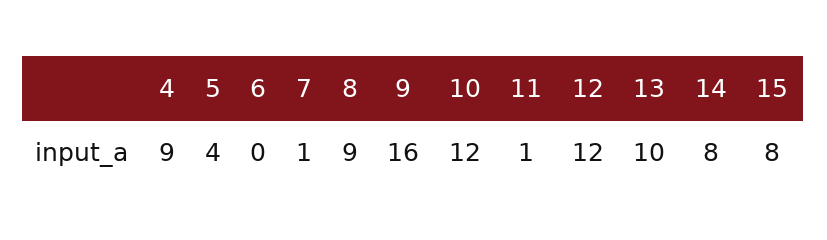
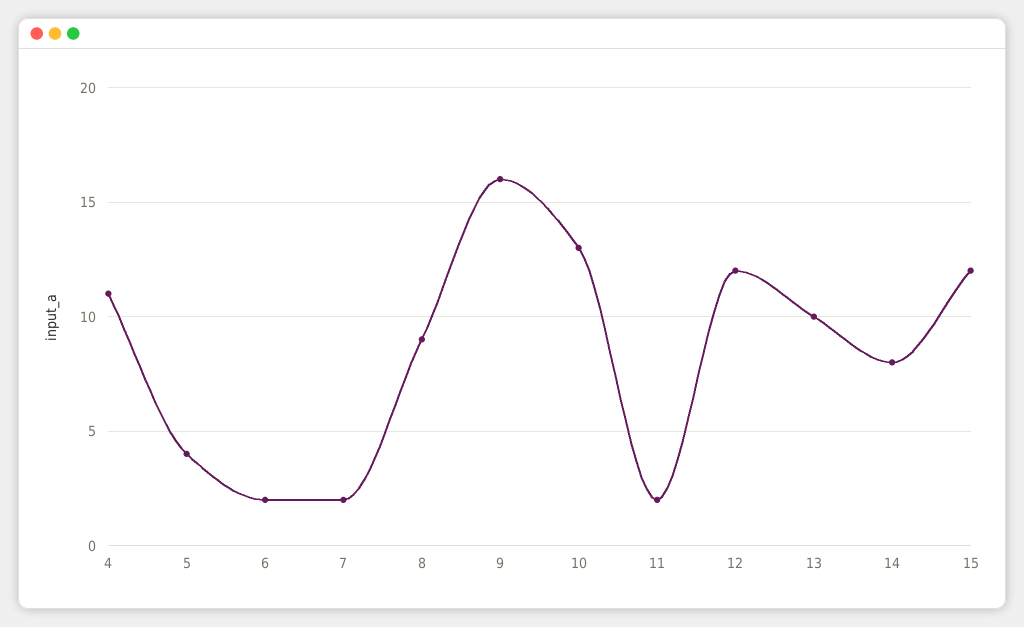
  {
-   "4": 9,
+   "4": 11,
    "5": 4,
-   "6": 0,
+   "6": 2,
-   "7": 1,
+   "7": 2,
    "8": 9,
    "9": 16,
-   "10": 12,
+   "10": 13,
-   "11": 1,
+   "11": 2,
    "12": 12,
    "13": 10,
    "14": 8,
-   "15": 8
+   "15": 12
  }

